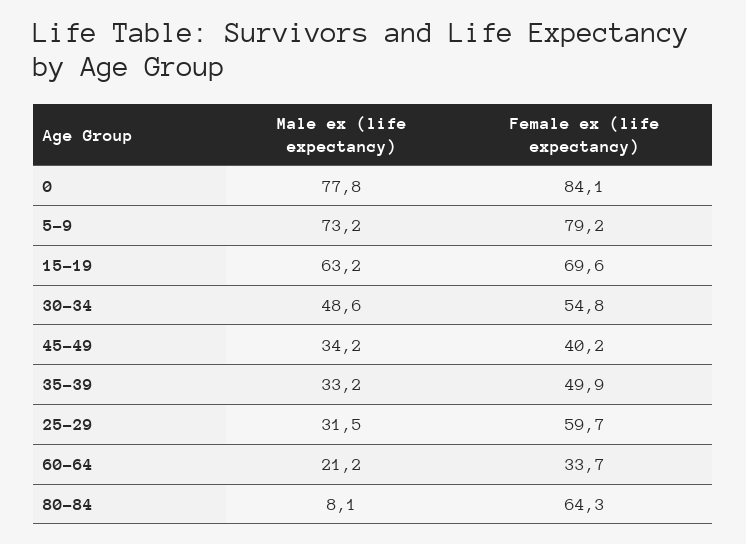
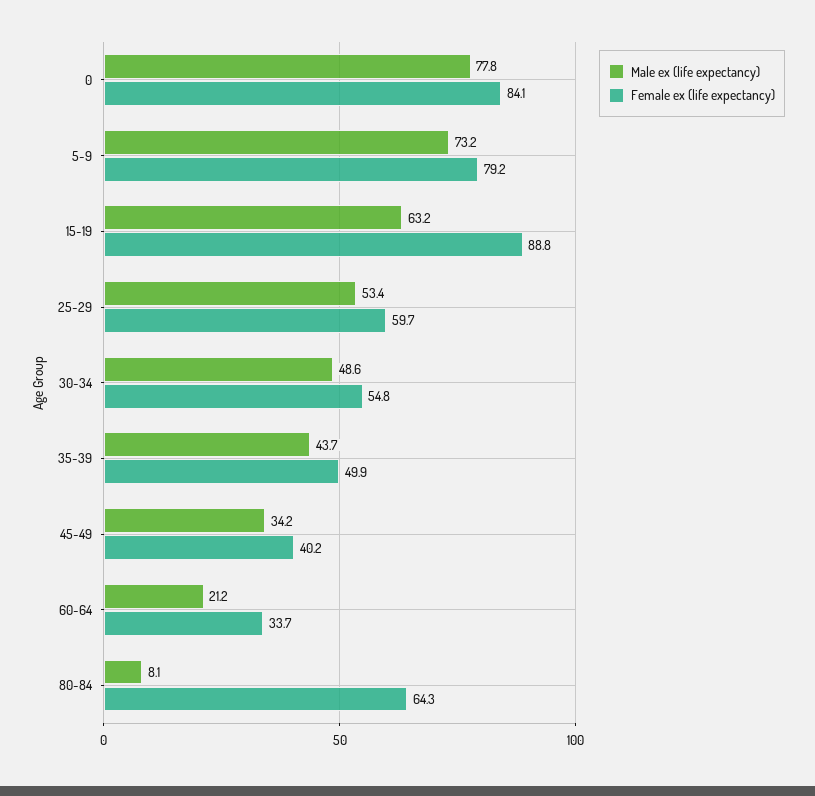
  {
    "Male ex (life expectancy)": {
      "0": 77.8,
      "5-9": 73.2,
      "15-19": 63.2,
      "30-34": 48.6,
      "45-49": 34.2,
-     "35-39": 33.2,
+     "35-39": 43.7,
-     "25-29": 31.5,
+     "25-29": 53.4,
      "60-64": 21.2,
      "80-84": 8.1
    },
    "Female ex (life expectancy)": {
      "0": 84.1,
      "5-9": 79.2,
-     "15-19": 69.6,
+     "15-19": 88.8,
      "30-34": 54.8,
      "45-49": 40.2,
      "35-39": 49.9,
      "25-29": 59.7,
      "60-64": 33.7,
      "80-84": 64.3
    }
  }

